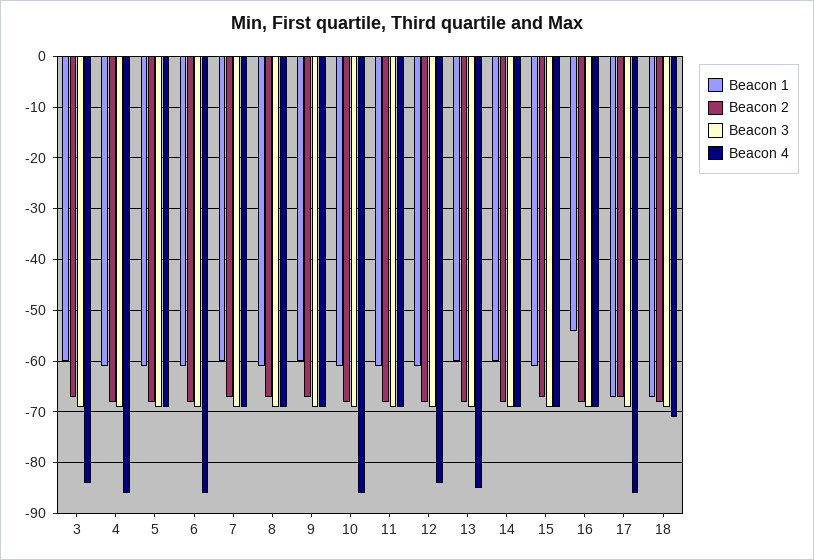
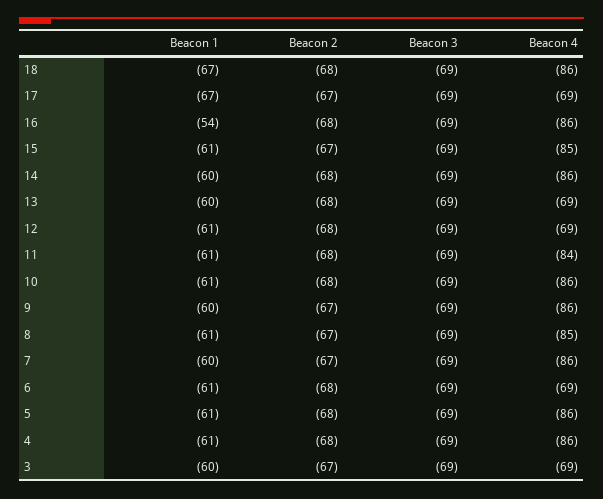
  {
    "Beacon 1": {
      "3": -60,
      "4": -61,
      "5": -61,
      "6": -61,
      "7": -60,
      "8": -61,
      "9": -60,
      "10": -61,
      "11": -61,
      "12": -61,
      "13": -60,
      "14": -60,
      "15": -61,
      "16": -54,
      "17": -67,
      "18": -67
    },
    "Beacon 2": {
      "3": -67,
      "4": -68,
      "5": -68,
      "6": -68,
      "7": -67,
      "8": -67,
      "9": -67,
      "10": -68,
      "11": -68,
      "12": -68,
      "13": -68,
      "14": -68,
      "15": -67,
      "16": -68,
      "17": -67,
      "18": -68
    },
    "Beacon 3": {
      "3": -69,
      "4": -69,
      "5": -69,
      "6": -69,
      "7": -69,
      "8": -69,
      "9": -69,
      "10": -69,
      "11": -69,
      "12": -69,
      "13": -69,
      "14": -69,
      "15": -69,
      "16": -69,
      "17": -69,
      "18": -69
    },
    "Beacon 4": {
-     "3": -85,
+     "3": -69,
      "4": -86,
-     "5": -70,
+     "5": -86,
-     "6": -85,
+     "6": -69,
-     "7": -70,
+     "7": -86,
-     "8": -70,
+     "8": -85,
-     "9": -70,
+     "9": -86,
      "10": -86,
-     "11": -70,
+     "11": -84,
-     "12": -85,
+     "12": -69,
-     "13": -85,
+     "13": -69,
-     "14": -70,
+     "14": -86,
-     "15": -70,
+     "15": -85,
-     "16": -70,
+     "16": -86,
-     "17": -85,
+     "17": -69,
-     "18": -70
+     "18": -86
    }
  }

